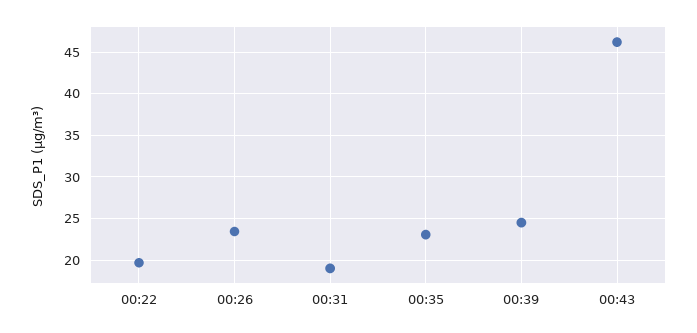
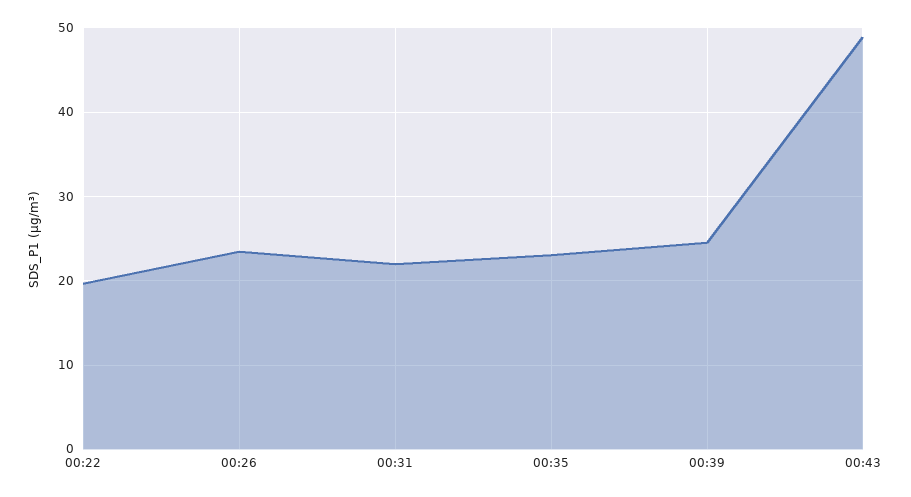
  {
    "00:22": 20,
    "00:26": 23,
-   "00:31": 19,
+   "00:31": 22,
    "00:35": 23,
    "00:39": 25,
-   "00:43": 46
+   "00:43": 49
  }

